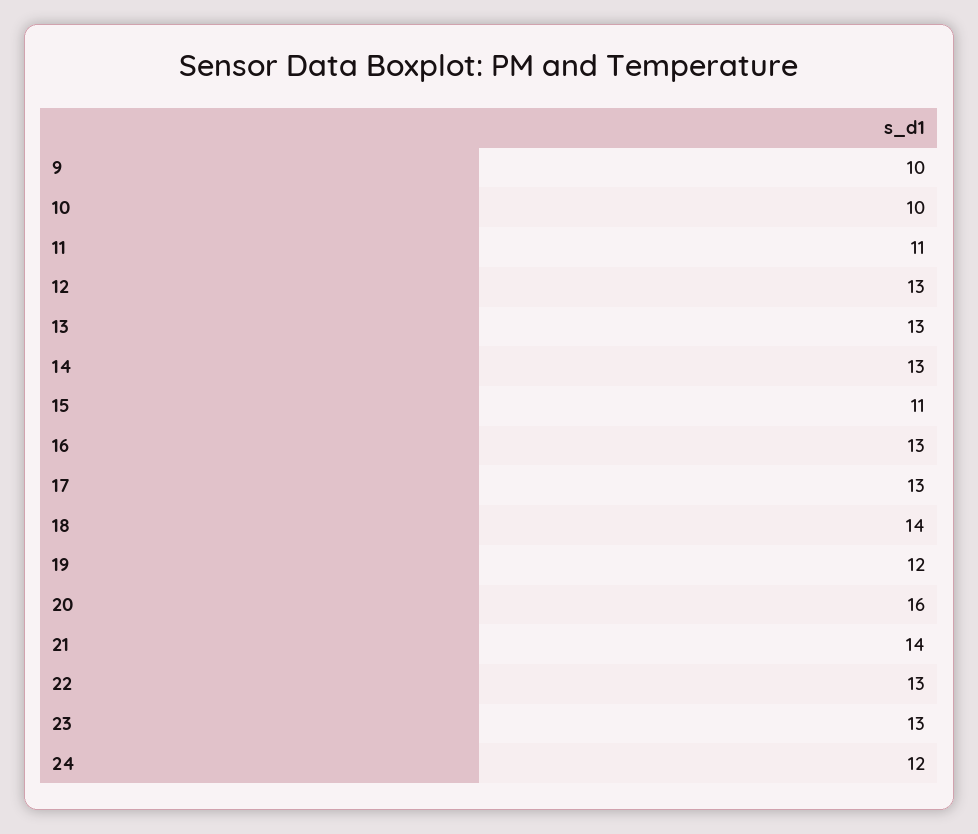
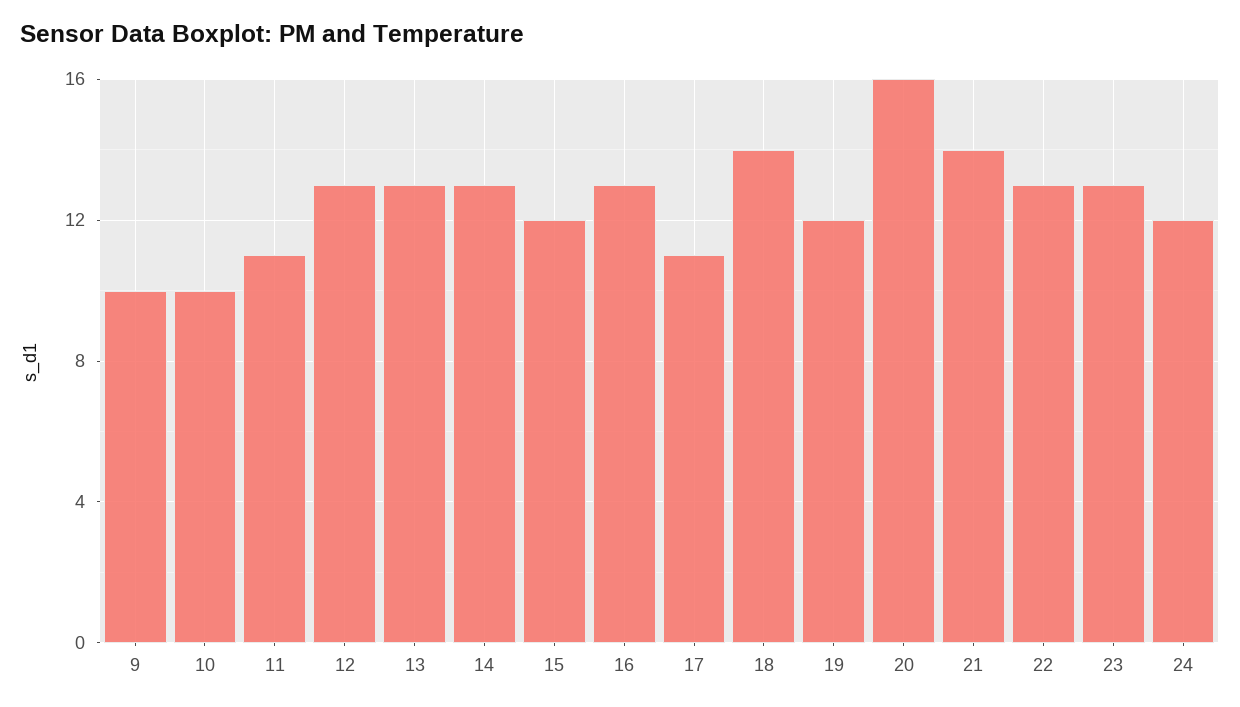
  {
    "9": 10,
    "10": 10,
    "11": 11,
    "12": 13,
    "13": 13,
    "14": 13,
-   "15": 11,
+   "15": 12,
    "16": 13,
-   "17": 13,
+   "17": 11,
    "18": 14,
    "19": 12,
    "20": 16,
    "21": 14,
    "22": 13,
    "23": 13,
    "24": 12
  }

